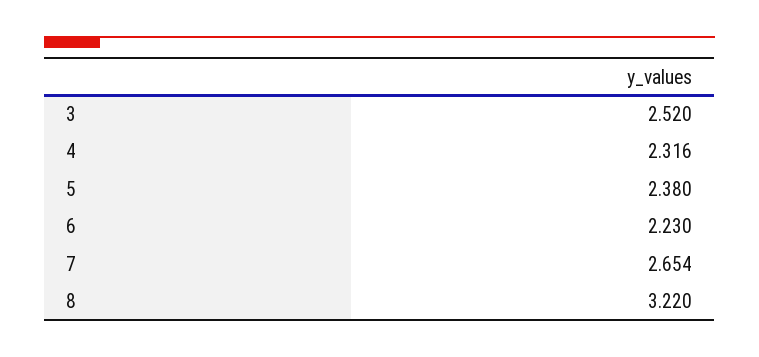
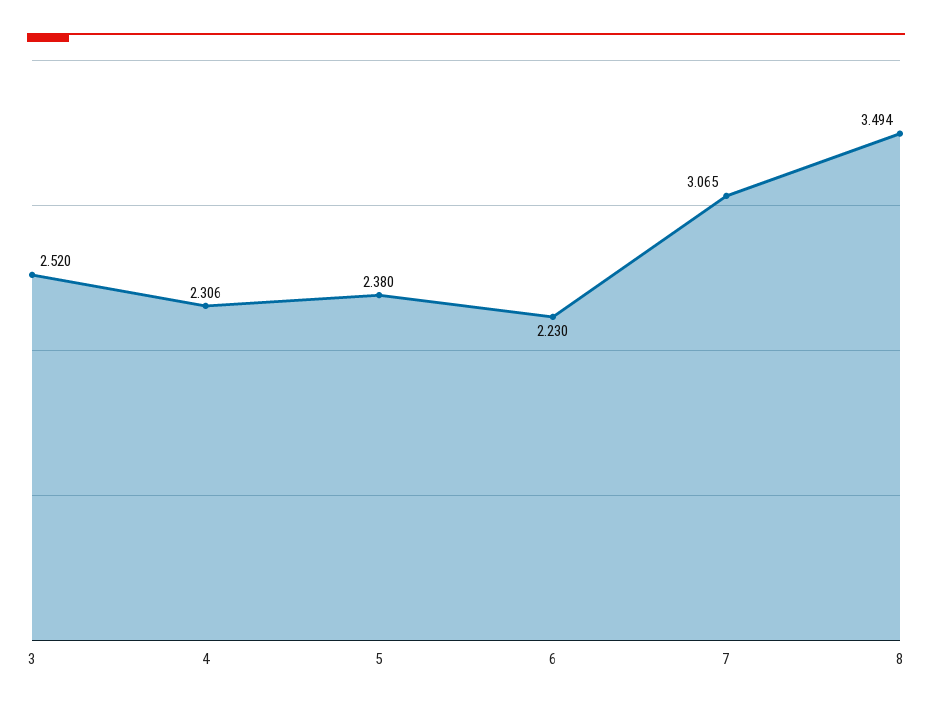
  {
    "3": 2.52,
-   "4": 2.316,
+   "4": 2.306,
    "5": 2.38,
    "6": 2.23,
-   "7": 2.654,
+   "7": 3.065,
-   "8": 3.22
+   "8": 3.494
  }

